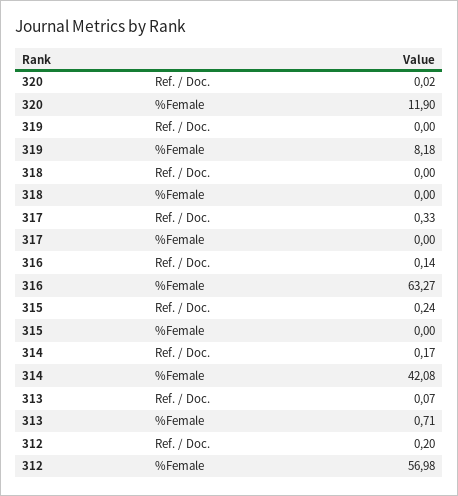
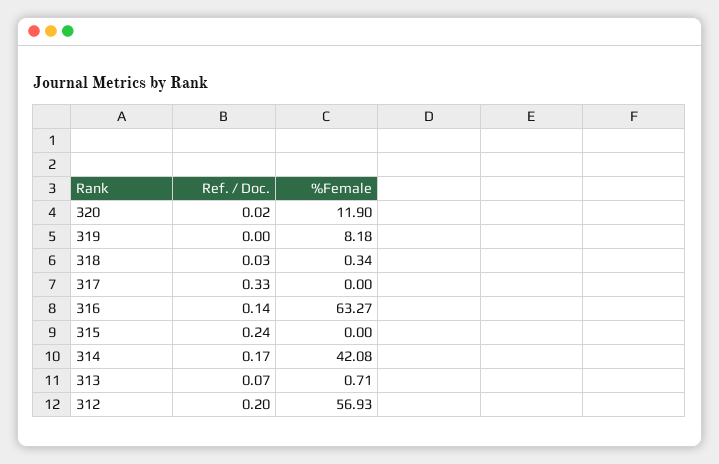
  {
    "320": {
      "Ref. / Doc.": 0.02,
      "%Female": 11.9
    },
    "319": {
      "Ref. / Doc.": 0,
      "%Female": 8.18
    },
    "318": {
-     "Ref. / Doc.": 0,
+     "Ref. / Doc.": 0.03,
-     "%Female": 0
+     "%Female": 0.34
    },
    "317": {
      "Ref. / Doc.": 0.33,
      "%Female": 0
    },
    "316": {
      "Ref. / Doc.": 0.14,
      "%Female": 63.27
    },
    "315": {
      "Ref. / Doc.": 0.24,
      "%Female": 0
    },
    "314": {
      "Ref. / Doc.": 0.17,
      "%Female": 42.08
    },
    "313": {
      "Ref. / Doc.": 0.07,
      "%Female": 0.71
    },
    "312": {
      "Ref. / Doc.": 0.2,
-     "%Female": 56.98
+     "%Female": 56.93
    }
  }

